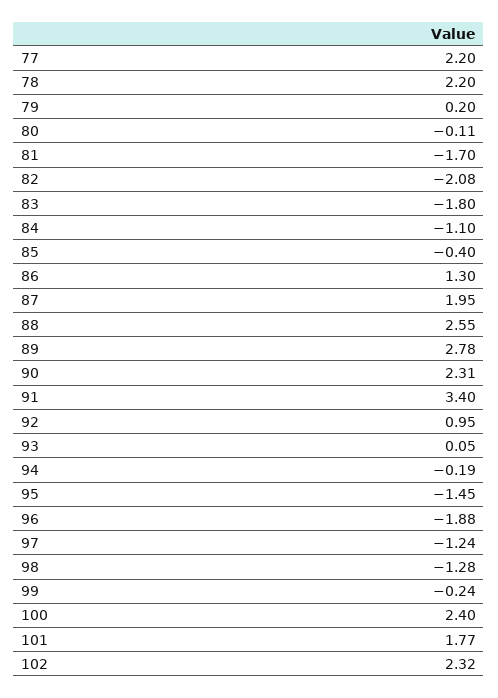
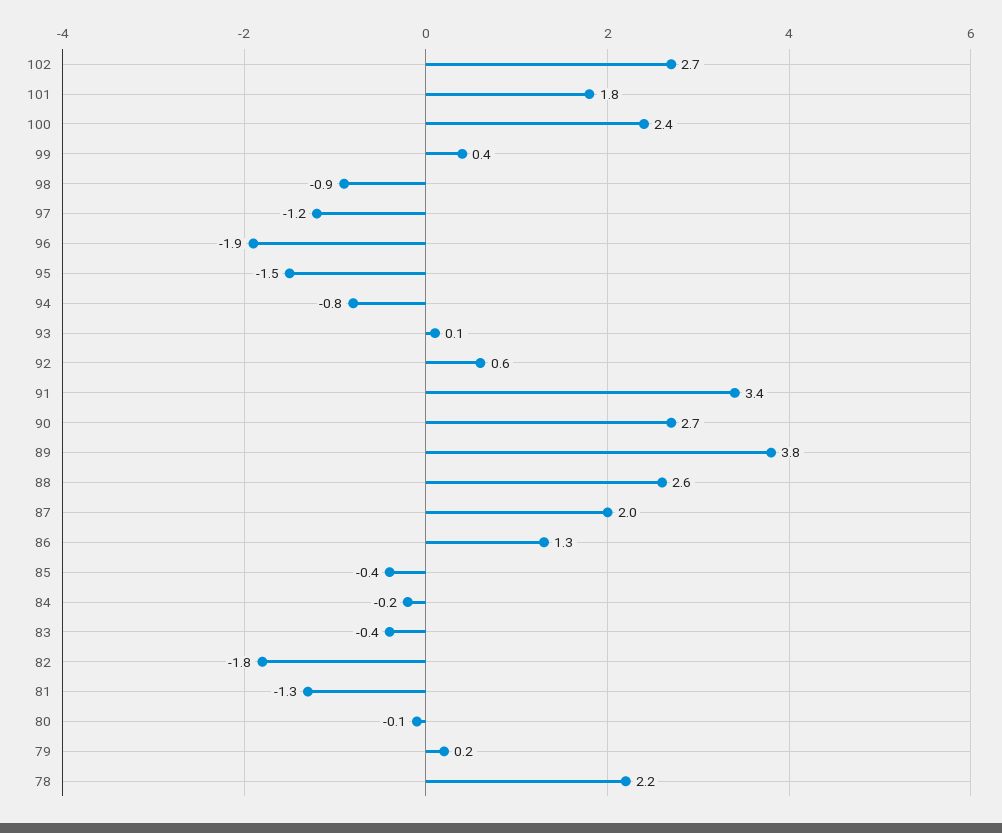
  {
-   "77": 2.2,
    "78": 2.2,
    "79": 0.2,
    "80": -0.11,
-   "81": -1.7,
+   "81": -1.3,
-   "82": -2.08,
+   "82": -1.8,
-   "83": -1.8,
+   "83": -0.4,
-   "84": -1.1,
+   "84": -0.2,
    "85": -0.4,
    "86": 1.3,
    "87": 1.95,
    "88": 2.55,
-   "89": 2.78,
+   "89": 3.8,
-   "90": 2.31,
+   "90": 2.7,
    "91": 3.4,
-   "92": 0.95,
+   "92": 0.6,
    "93": 0.05,
-   "94": -0.19,
+   "94": -0.8,
    "95": -1.45,
    "96": -1.88,
    "97": -1.24,
-   "98": -1.28,
+   "98": -0.9,
-   "99": -0.24,
+   "99": 0.4,
    "100": 2.4,
    "101": 1.77,
-   "102": 2.32
+   "102": 2.7
  }

